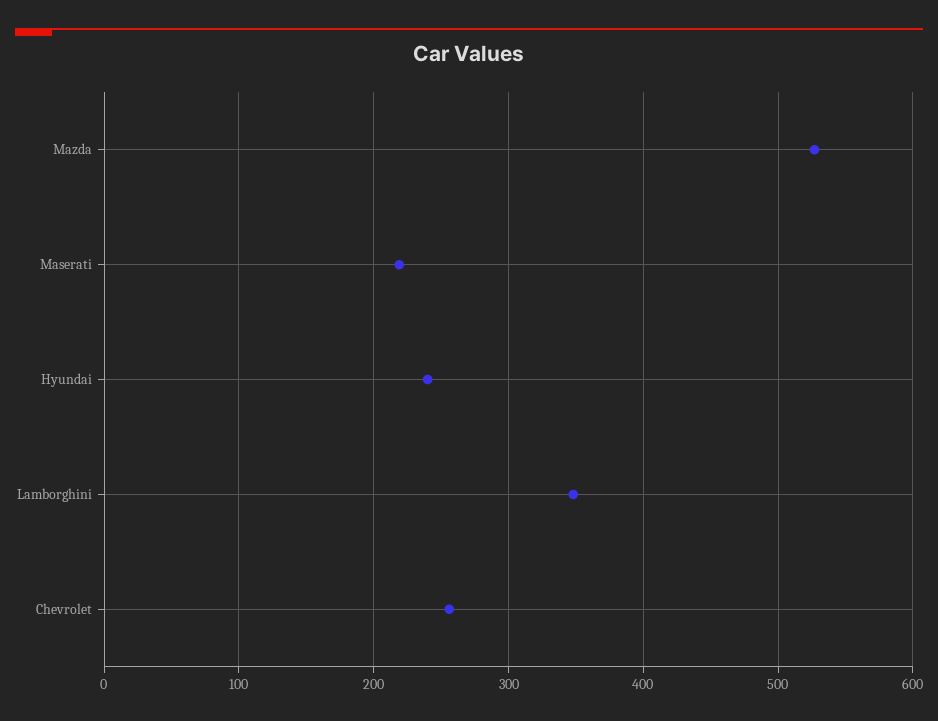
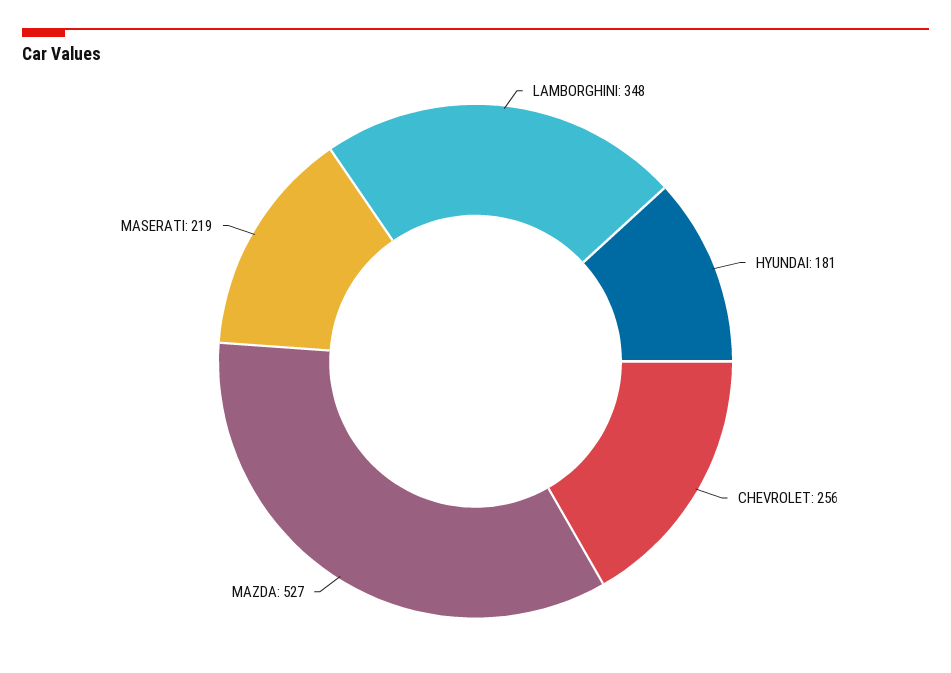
  {
    "Mazda": 527,
    "Maserati": 219,
-   "Hyundai": 240,
+   "Hyundai": 181,
    "Lamborghini": 348,
    "Chevrolet": 256
  }

